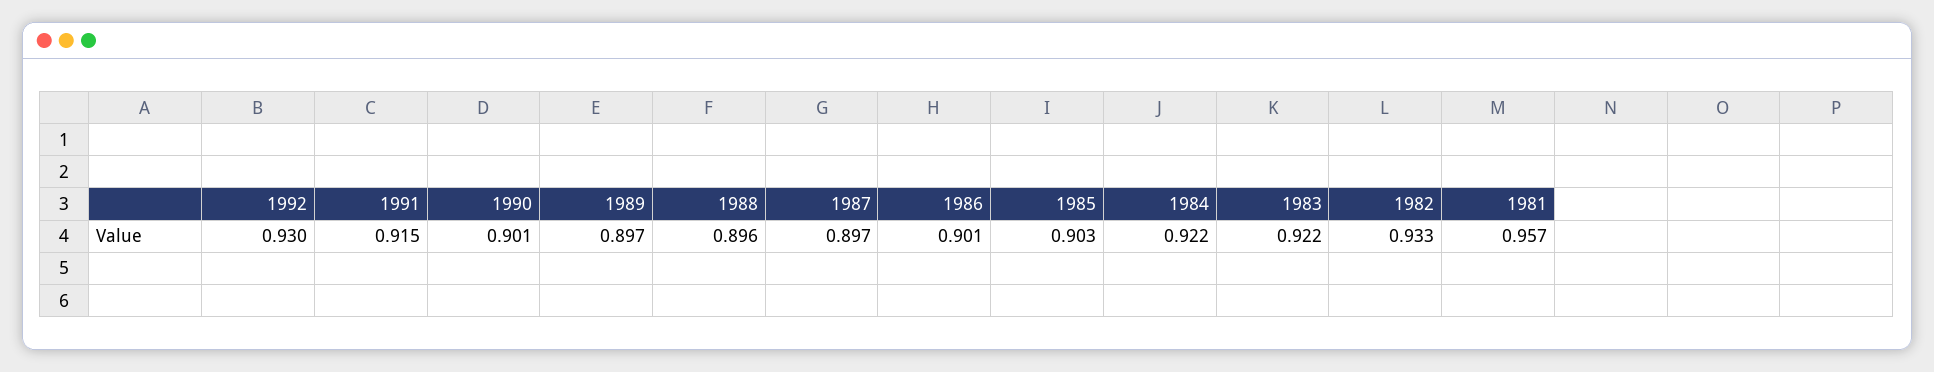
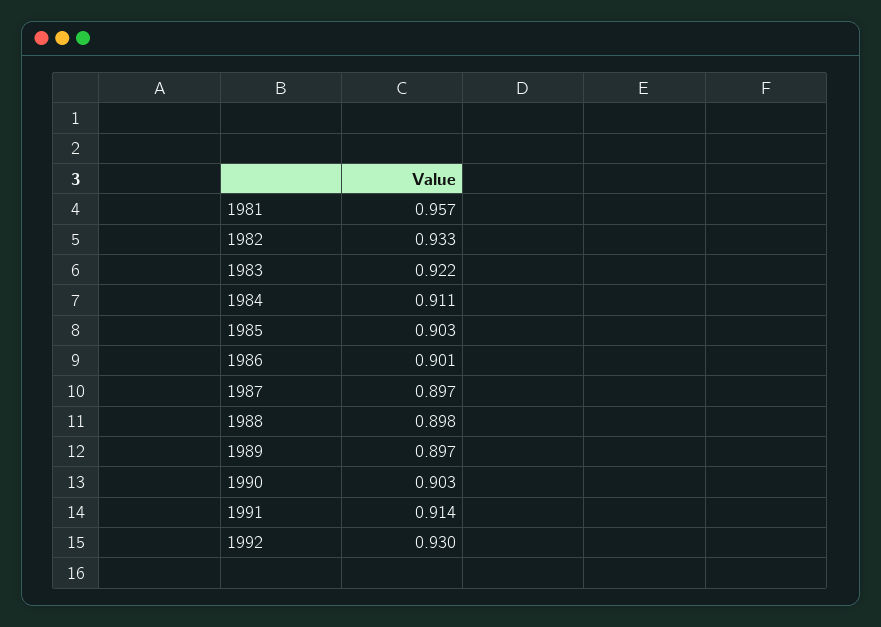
  {
    "1992": 0.93,
-   "1991": 0.915,
+   "1991": 0.914,
-   "1990": 0.901,
+   "1990": 0.903,
    "1989": 0.897,
-   "1988": 0.896,
+   "1988": 0.898,
    "1987": 0.897,
    "1986": 0.901,
    "1985": 0.903,
-   "1984": 0.922,
+   "1984": 0.911,
    "1983": 0.922,
    "1982": 0.933,
    "1981": 0.957
  }

